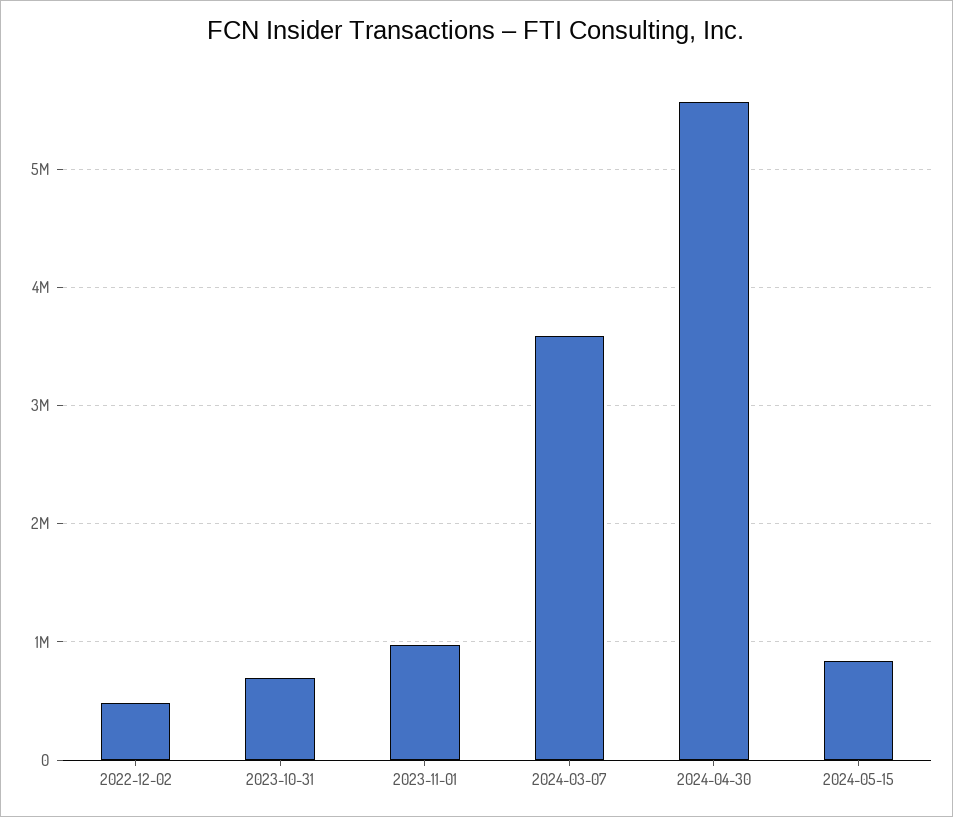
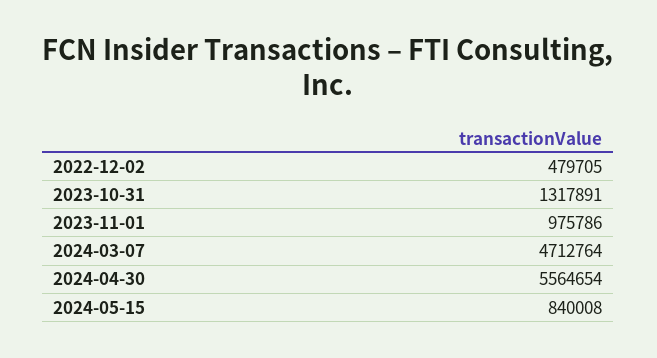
  {
    "2022-12-02": 479705,
-   "2023-10-31": 700000,
+   "2023-10-31": 1317891,
    "2023-11-01": 975786,
-   "2024-03-07": 3600000,
+   "2024-03-07": 4712764,
    "2024-04-30": 5564654,
    "2024-05-15": 840008
  }

